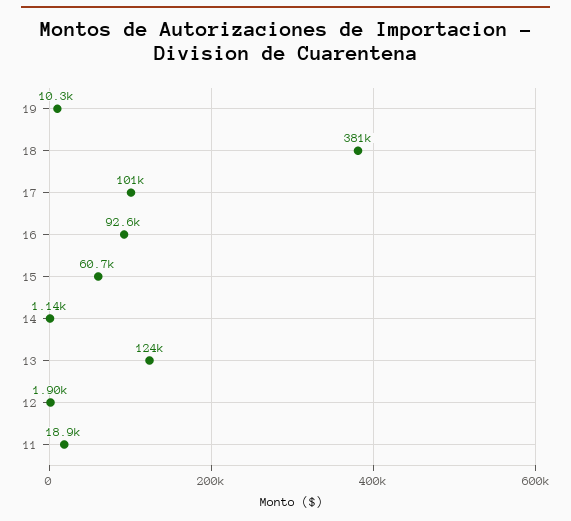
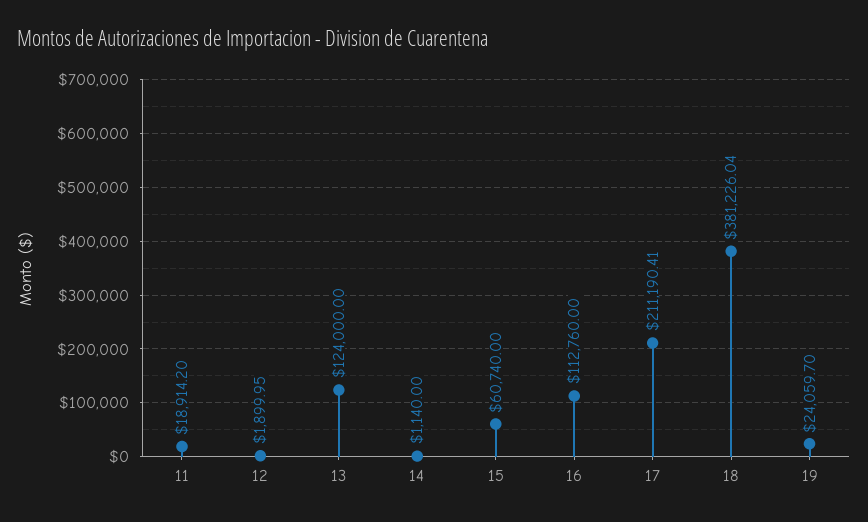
  {
-   "19": 10300,
+   "19": 24059.7,
    "18": 381226.04,
-   "17": 101000,
+   "17": 211190.41,
-   "16": 92600,
+   "16": 112760,
    "15": 60740,
    "14": 1140,
    "13": 124000,
    "12": 1899.95,
    "11": 18914.2
  }

